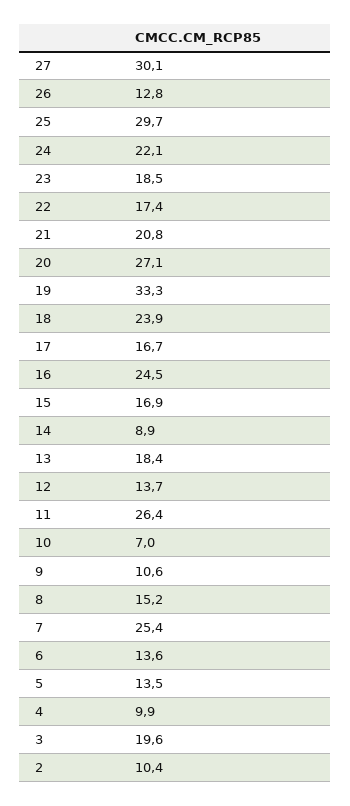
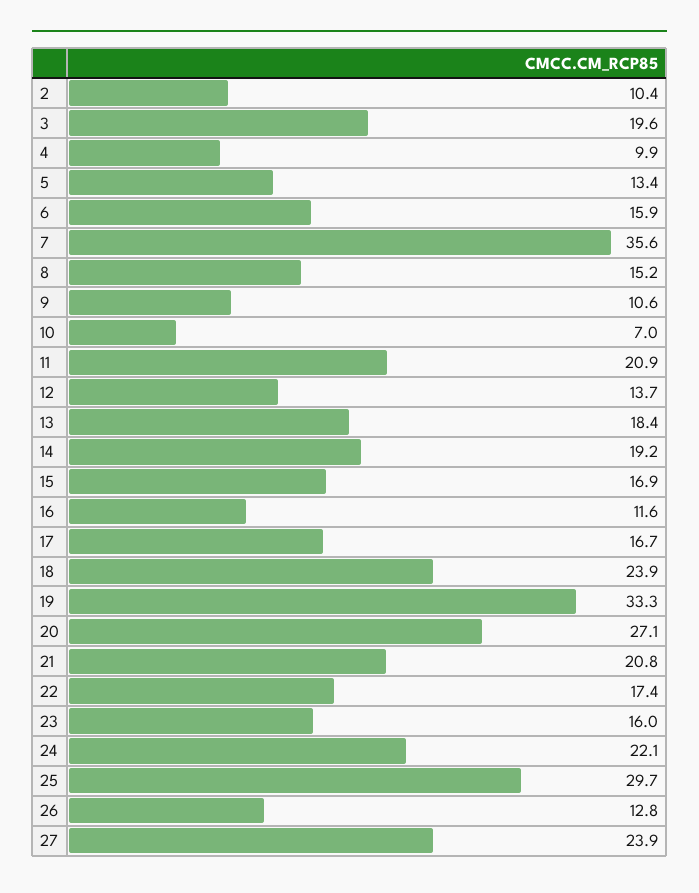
  {
-   "27": 30.1,
+   "27": 23.9,
    "26": 12.8,
    "25": 29.7,
    "24": 22.1,
-   "23": 18.5,
+   "23": 16,
    "22": 17.4,
    "21": 20.8,
    "20": 27.1,
    "19": 33.3,
    "18": 23.9,
    "17": 16.7,
-   "16": 24.5,
+   "16": 11.6,
    "15": 16.9,
-   "14": 8.9,
+   "14": 19.2,
    "13": 18.4,
    "12": 13.7,
-   "11": 26.4,
+   "11": 20.9,
    "10": 7,
    "9": 10.6,
    "8": 15.2,
-   "7": 25.4,
+   "7": 35.6,
-   "6": 13.6,
+   "6": 15.9,
-   "5": 13.5,
+   "5": 13.4,
    "4": 9.9,
    "3": 19.6,
    "2": 10.4
  }

